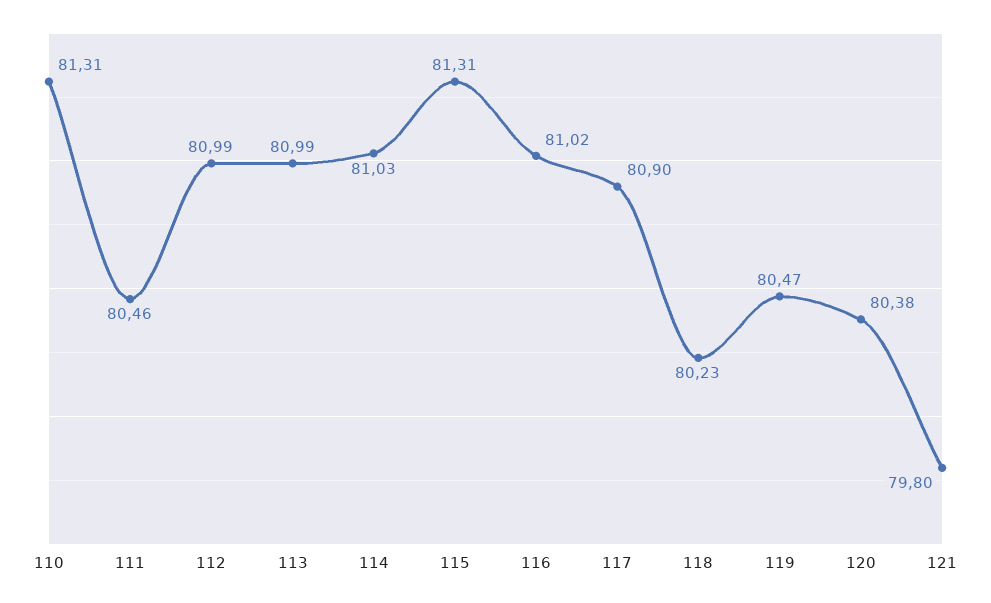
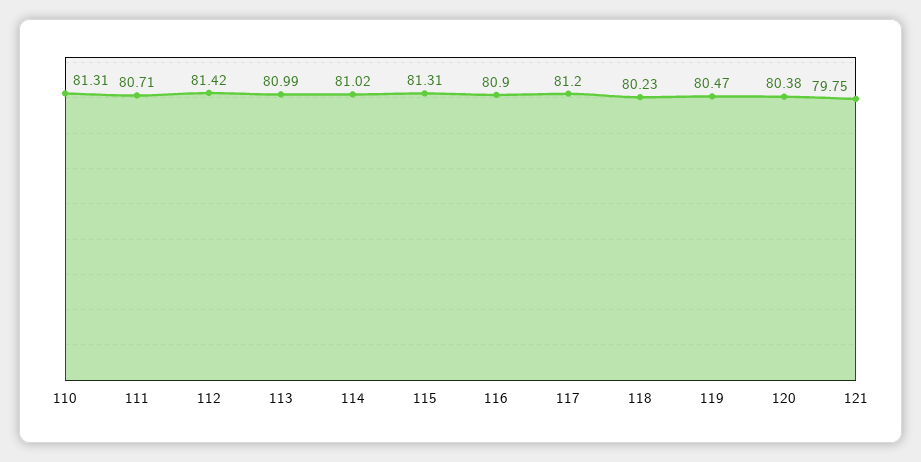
  {
    "110": 81.31,
-   "111": 80.46,
+   "111": 80.71,
-   "112": 80.99,
+   "112": 81.42,
    "113": 80.99,
-   "114": 81.03,
+   "114": 81.02,
    "115": 81.31,
-   "116": 81.02,
+   "116": 80.9,
-   "117": 80.9,
+   "117": 81.2,
    "118": 80.23,
    "119": 80.47,
    "120": 80.38,
-   "121": 79.8
+   "121": 79.75
  }

